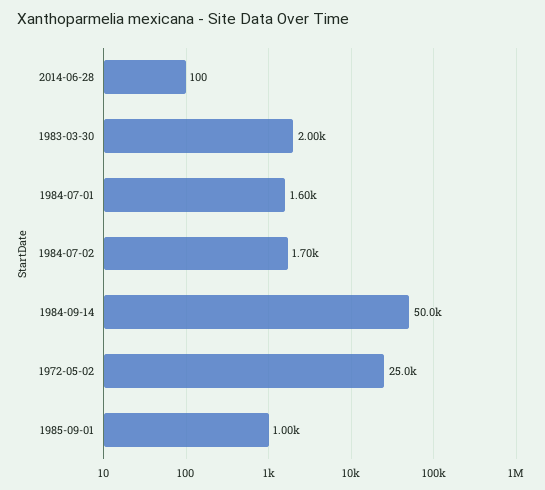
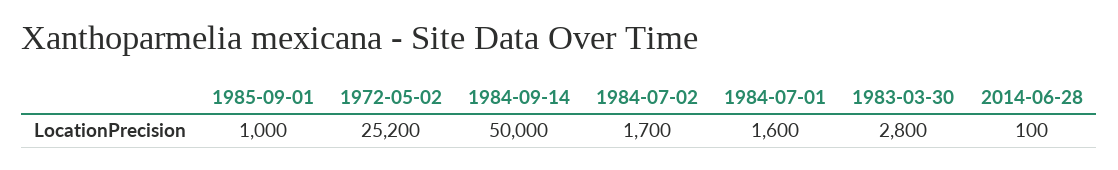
  {
    "2014-06-28": 100,
-   "1983-03-30": 2000,
+   "1983-03-30": 2800,
    "1984-07-01": 1600,
    "1984-07-02": 1700,
    "1984-09-14": 50000,
-   "1972-05-02": 25000,
+   "1972-05-02": 25200,
    "1985-09-01": 1000
  }

